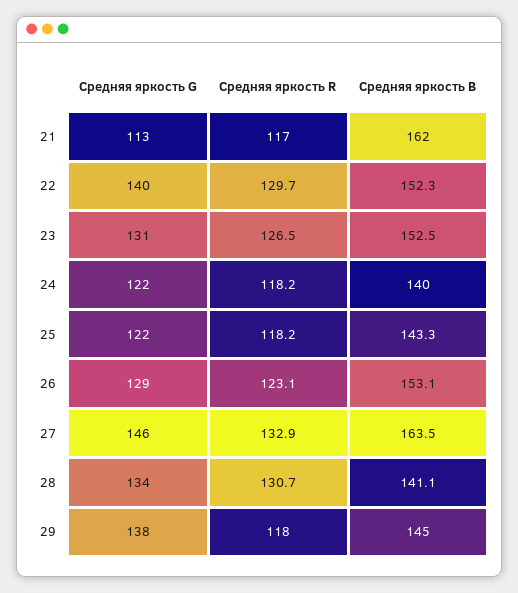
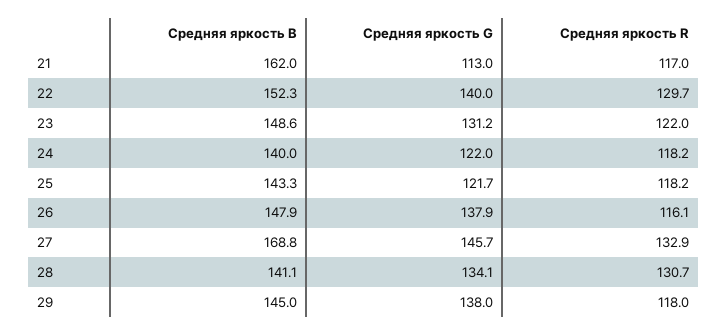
  {
    "Средняя яркость G": {
      "21": 113,
      "22": 140,
      "23": 131.2,
      "24": 122,
      "25": 121.7,
-     "26": 129,
+     "26": 137.9,
      "27": 145.7,
      "28": 134.1,
      "29": 138
    },
    "Средняя яркость R": {
      "21": 117,
      "22": 129.7,
-     "23": 126.5,
+     "23": 122,
      "24": 118.2,
      "25": 118.2,
-     "26": 123.1,
+     "26": 116.1,
      "27": 132.9,
      "28": 130.7,
      "29": 118
    },
    "Средняя яркость B": {
      "21": 162,
      "22": 152.3,
-     "23": 152.5,
+     "23": 148.6,
      "24": 140,
      "25": 143.3,
-     "26": 153.1,
+     "26": 147.9,
-     "27": 163.5,
+     "27": 168.8,
      "28": 141.1,
      "29": 145
    }
  }

